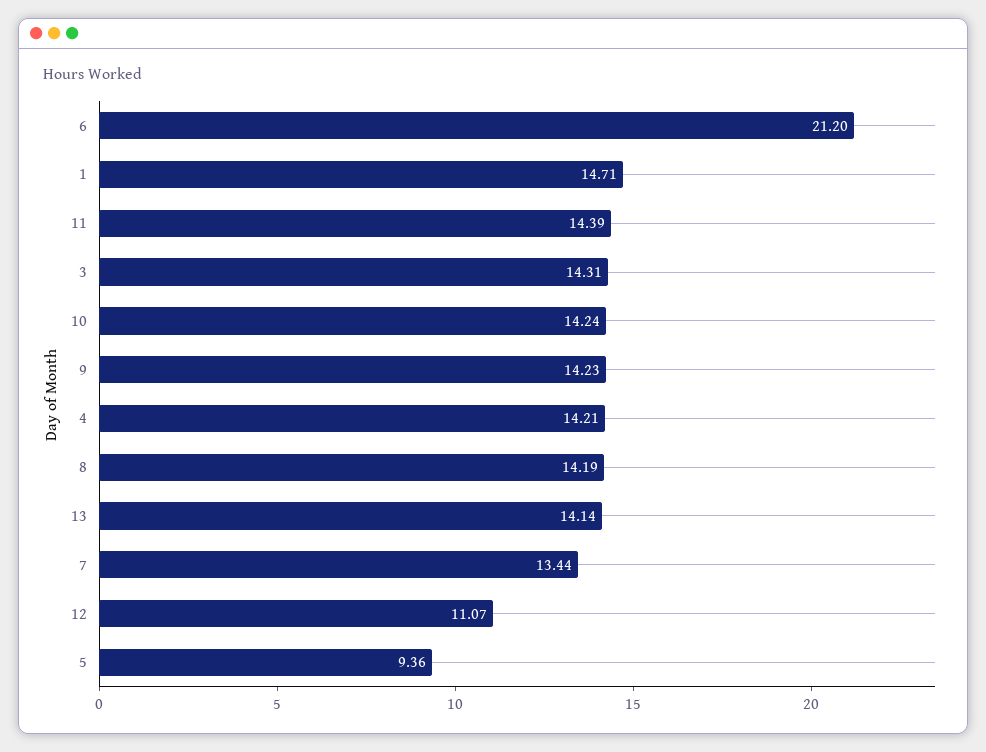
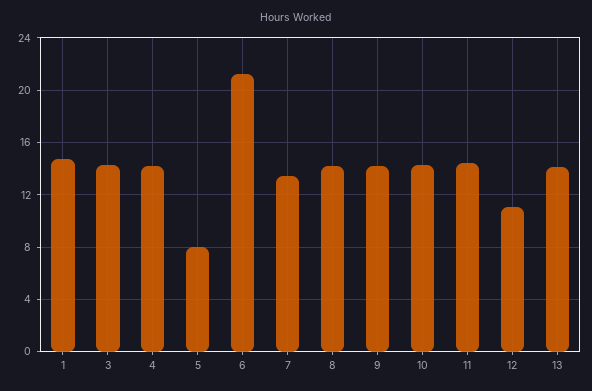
  {
    "6": 21.2,
    "1": 14.71,
    "11": 14.39,
    "3": 14.31,
    "10": 14.24,
    "9": 14.23,
    "4": 14.21,
    "8": 14.19,
    "13": 14.14,
    "7": 13.44,
    "12": 11.07,
-   "5": 9.36
+   "5": 8
  }

